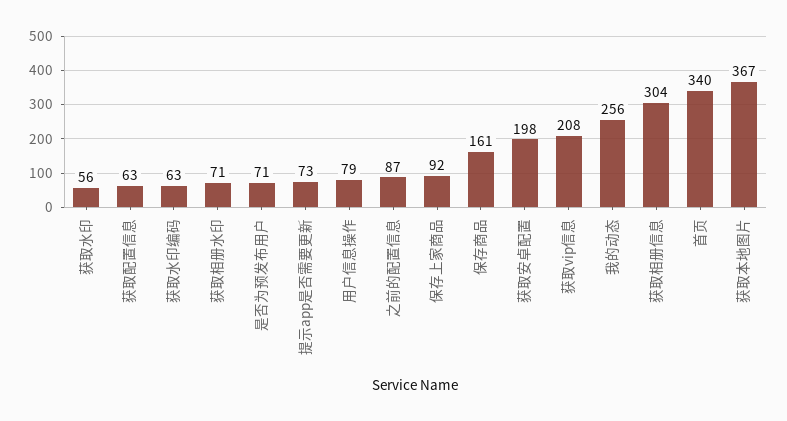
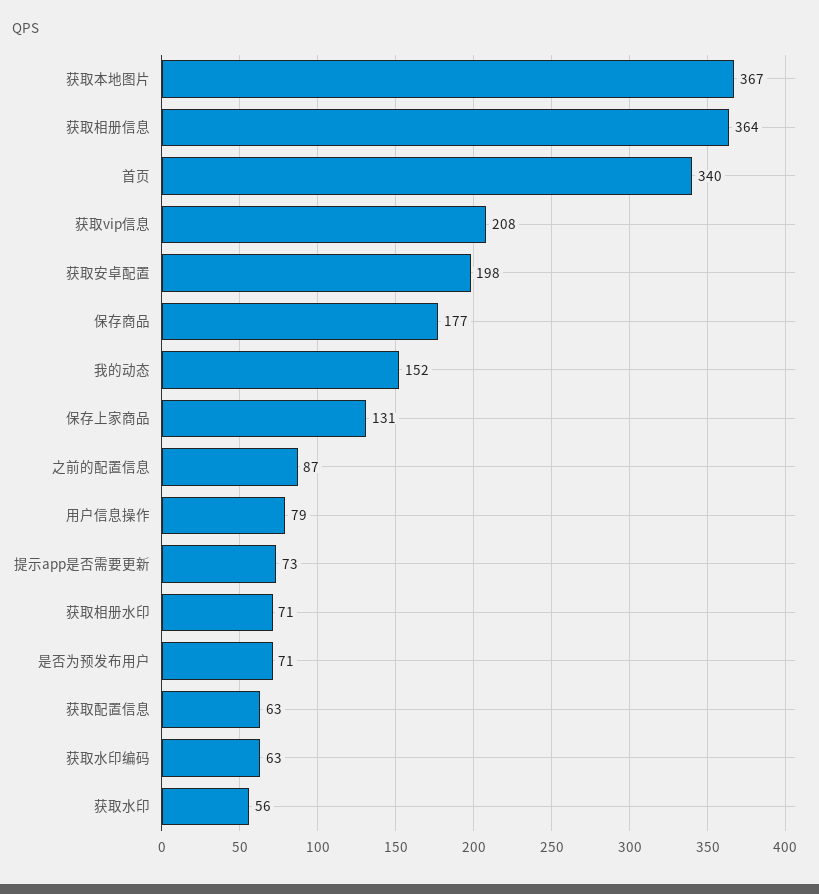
  {
    "获取水印": 56,
    "获取配置信息": 63,
    "获取水印编码": 63,
    "获取相册水印": 71,
    "是否为预发布用户": 71,
    "提示app是否需要更新": 73,
    "用户信息操作": 79,
    "之前的配置信息": 87,
-   "保存上家商品": 92,
+   "保存上家商品": 131,
-   "保存商品": 161,
+   "保存商品": 177,
    "获取安卓配置": 198,
    "获取vip信息": 208,
-   "我的动态": 256,
+   "我的动态": 152,
-   "获取相册信息": 304,
+   "获取相册信息": 364,
    "首页": 340,
    "获取本地图片": 367
  }

